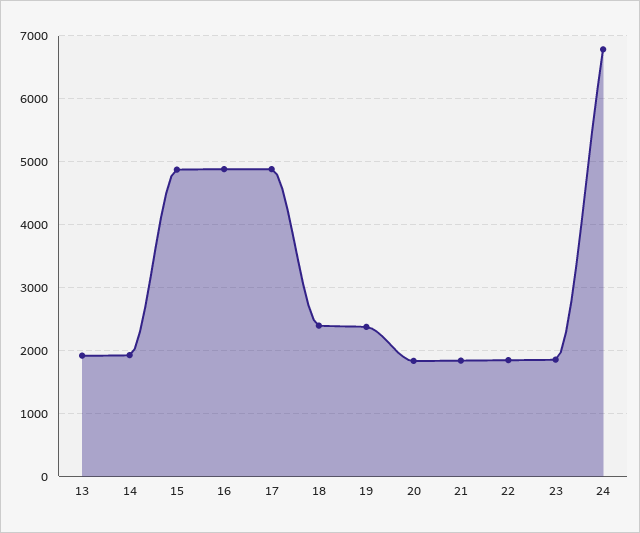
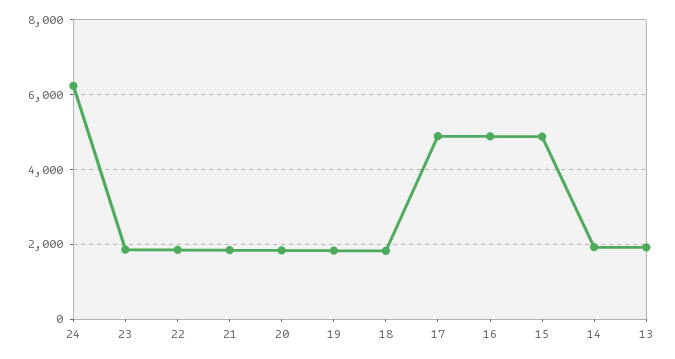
  {
    "13": 1900,
    "14": 1900,
    "15": 4900,
    "16": 4900,
    "17": 4900,
-   "18": 2400,
+   "18": 1800,
-   "19": 2400,
+   "19": 1800,
    "20": 1800,
    "21": 1800,
    "22": 1800,
    "23": 1900,
-   "24": 6800
+   "24": 6200
  }

